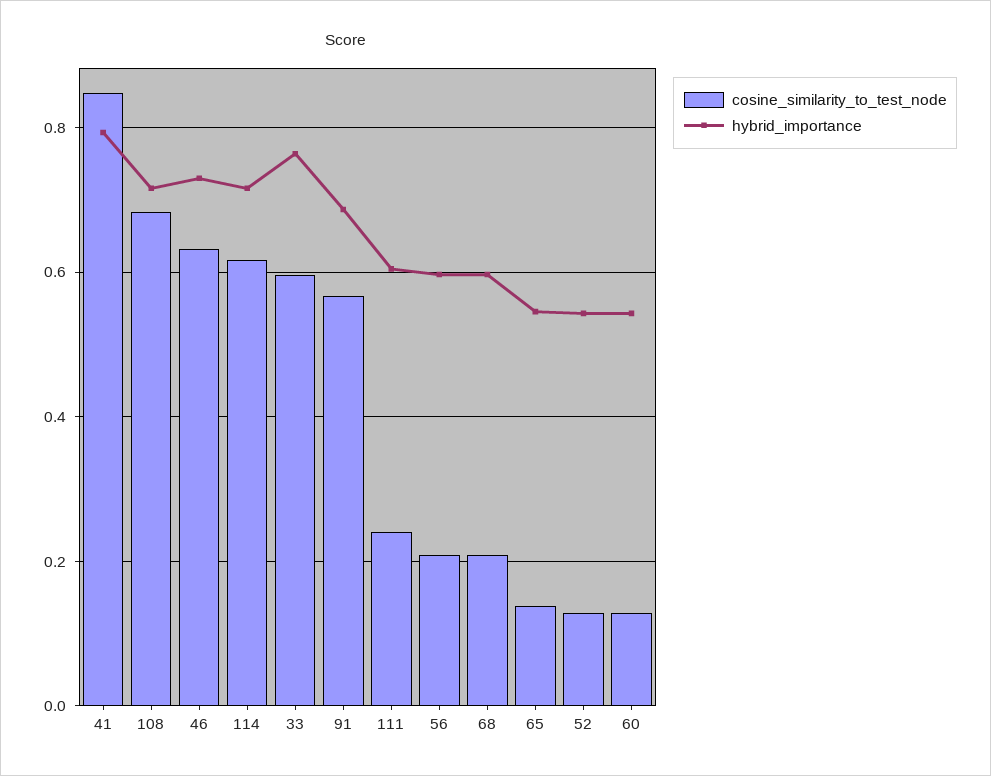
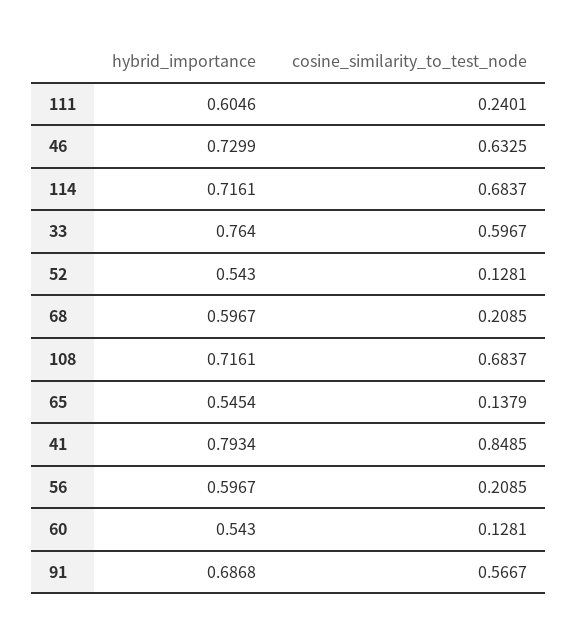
  {
    "cosine_similarity_to_test_node": {
      "41": 0.8485,
      "108": 0.6837,
      "46": 0.6325,
-     "114": 0.62,
+     "114": 0.6837,
      "33": 0.5967,
      "91": 0.5667,
      "111": 0.2401,
      "56": 0.2085,
      "68": 0.2085,
      "65": 0.1379,
      "52": 0.1281,
      "60": 0.1281
    },
    "hybrid_importance": {
      "41": 0.7934,
      "108": 0.7161,
      "46": 0.7299,
      "114": 0.7161,
      "33": 0.764,
      "91": 0.6868,
      "111": 0.6046,
      "56": 0.5967,
      "68": 0.5967,
      "65": 0.5454,
      "52": 0.543,
      "60": 0.543
    }
  }

